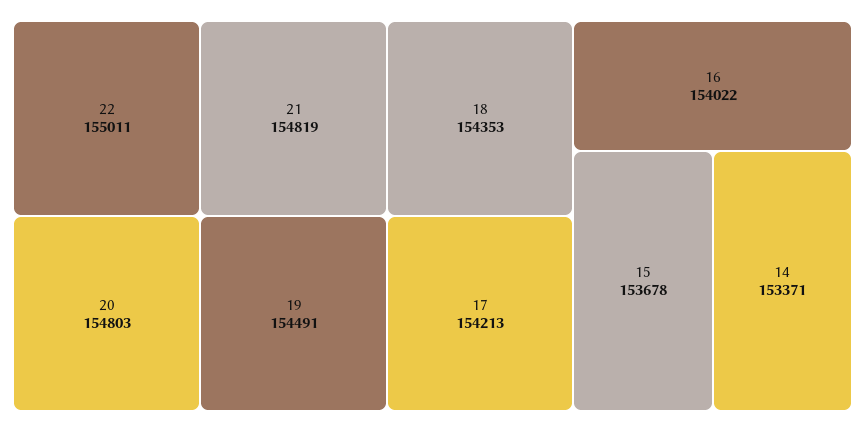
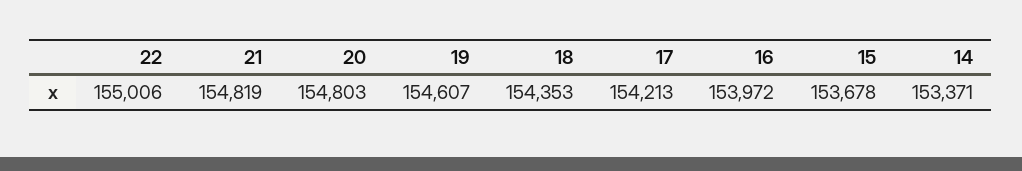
  {
-   "22": 155011,
+   "22": 155006,
    "21": 154819,
    "20": 154803,
-   "19": 154491,
+   "19": 154607,
    "18": 154353,
    "17": 154213,
-   "16": 154022,
+   "16": 153972,
    "15": 153678,
    "14": 153371
  }

